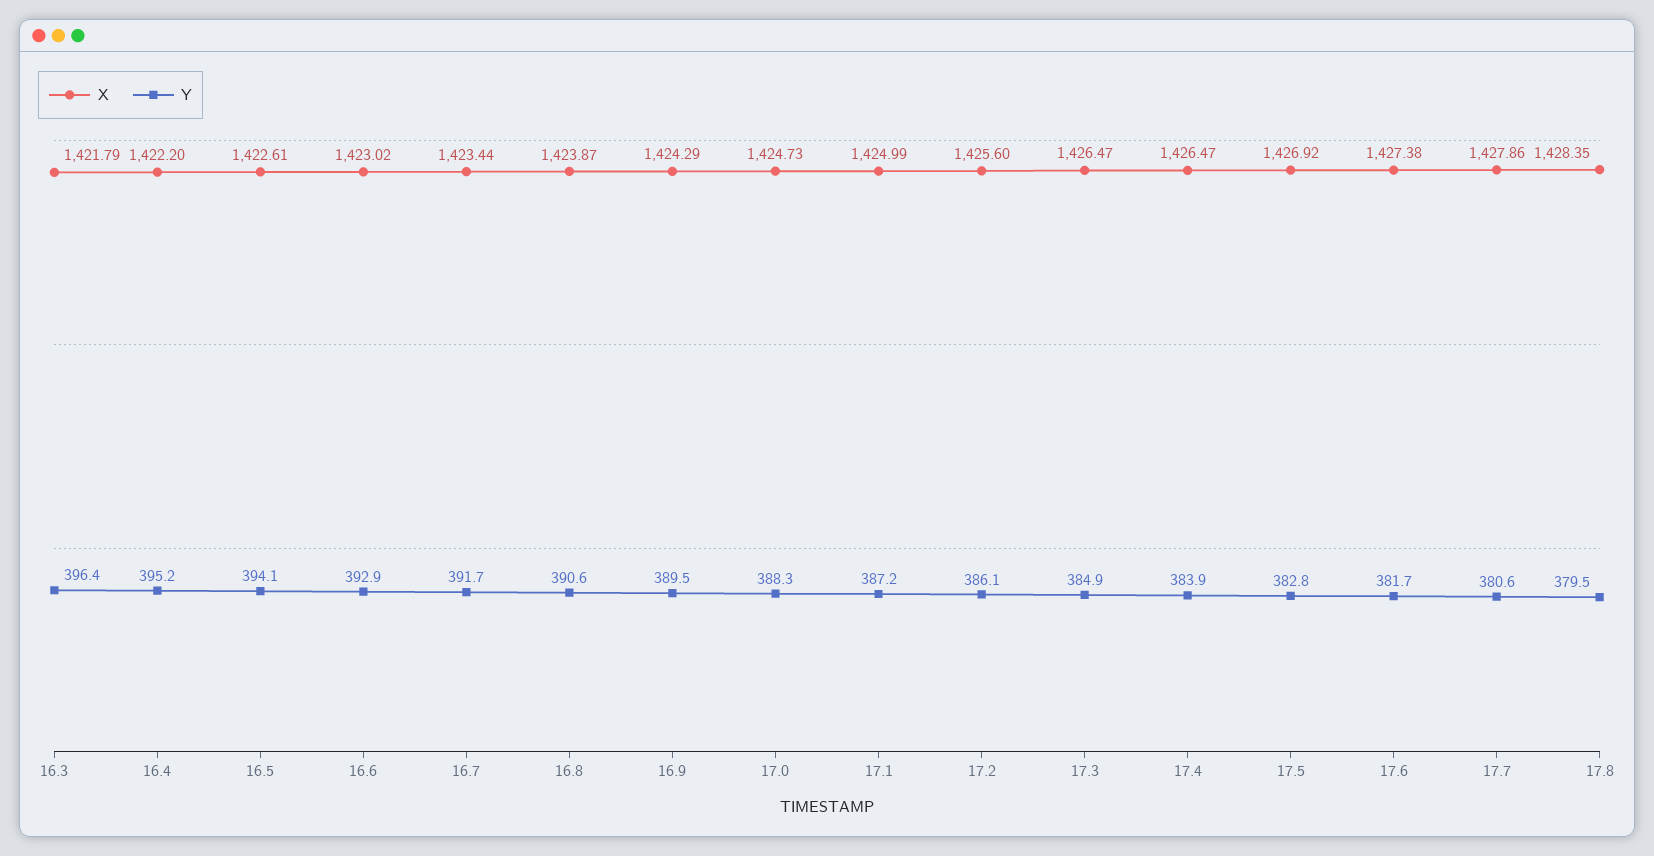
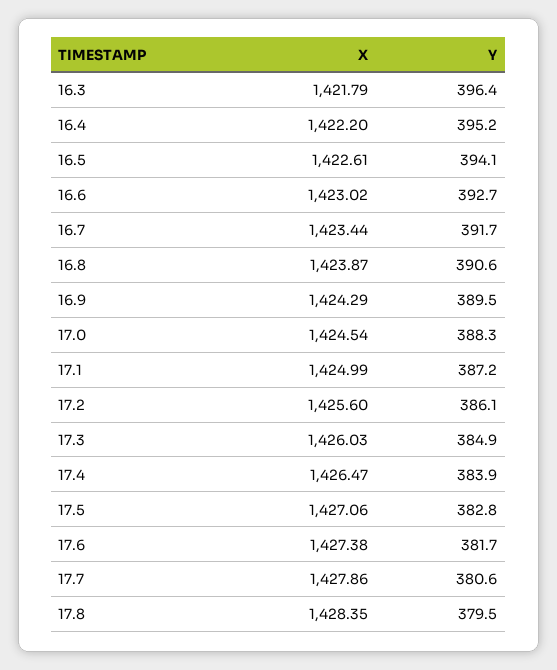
  {
    "X": {
      "16.3": 1421.79,
      "16.4": 1422.2,
      "16.5": 1422.61,
      "16.6": 1423.02,
      "16.7": 1423.44,
      "16.8": 1423.87,
      "16.9": 1424.29,
-     "17.0": 1424.73,
+     "17.0": 1424.54,
      "17.1": 1424.99,
      "17.2": 1425.6,
-     "17.3": 1426.47,
+     "17.3": 1426.03,
      "17.4": 1426.47,
-     "17.5": 1426.92,
+     "17.5": 1427.06,
      "17.6": 1427.38,
      "17.7": 1427.86,
      "17.8": 1428.35
    },
    "Y": {
      "16.3": 396.4,
      "16.4": 395.2,
      "16.5": 394.1,
-     "16.6": 392.9,
+     "16.6": 392.7,
      "16.7": 391.7,
      "16.8": 390.6,
      "16.9": 389.5,
      "17.0": 388.3,
      "17.1": 387.2,
      "17.2": 386.1,
      "17.3": 384.9,
      "17.4": 383.9,
      "17.5": 382.8,
      "17.6": 381.7,
      "17.7": 380.6,
      "17.8": 379.5
    }
  }

